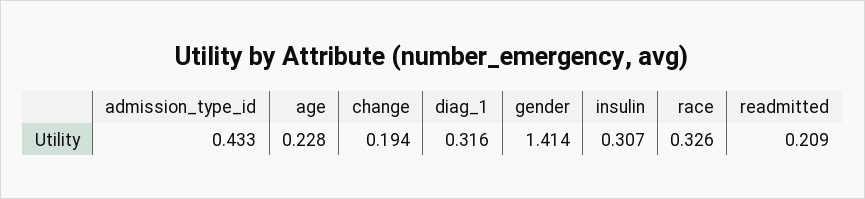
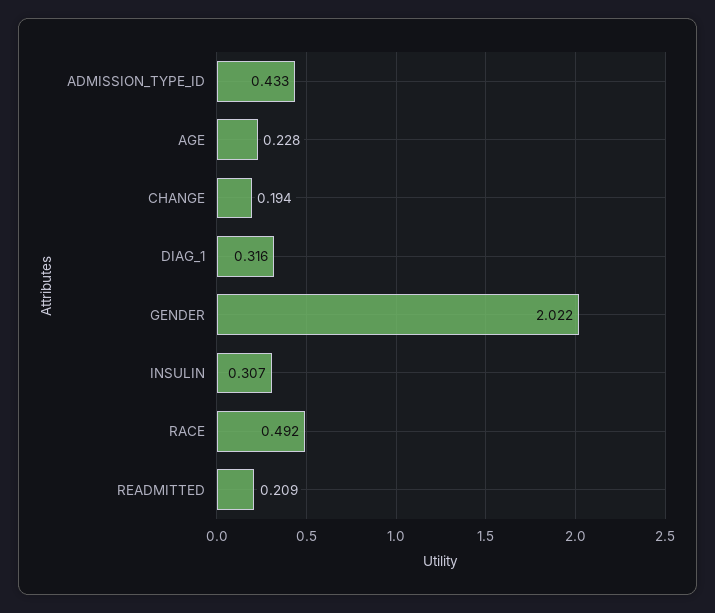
  {
    "admission_type_id": 0.433,
    "age": 0.228,
    "change": 0.194,
    "diag_1": 0.316,
-   "gender": 1.414,
+   "gender": 2.022,
    "insulin": 0.307,
-   "race": 0.326,
+   "race": 0.492,
    "readmitted": 0.209
  }

